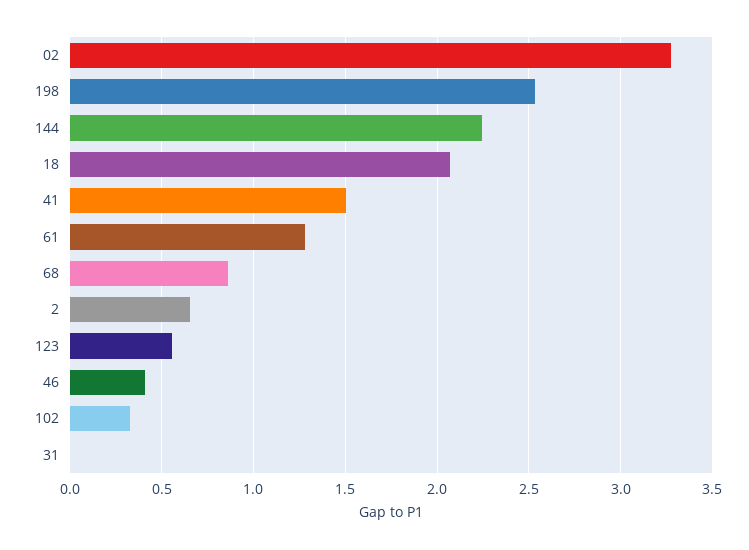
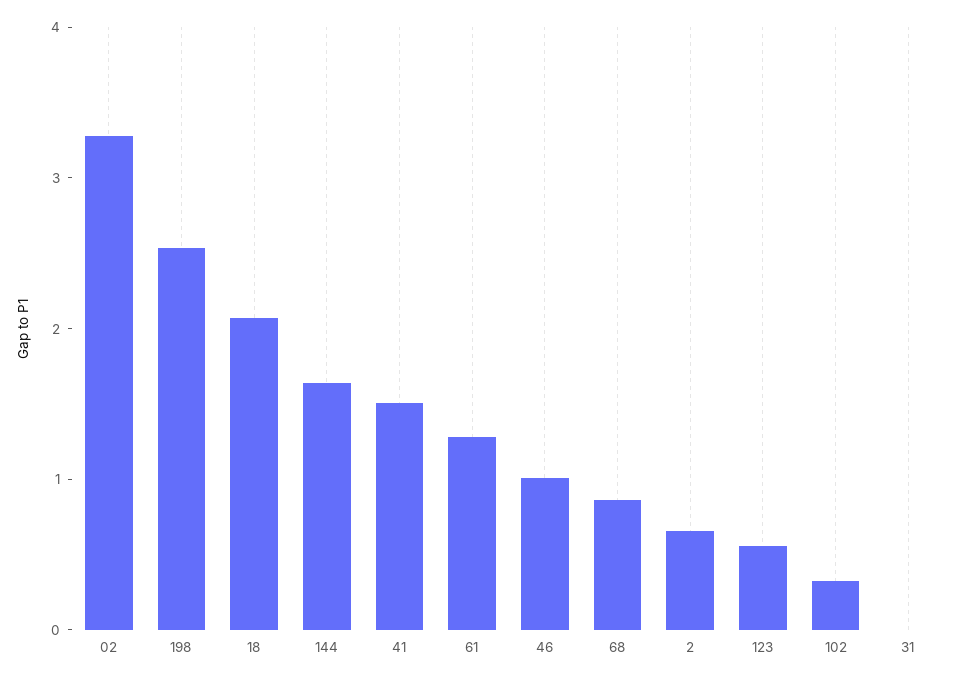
  {
    "02": 3.3,
    "198": 2.55,
-   "144": 2.25,
+   "144": 1.6,
    "18": 2.05,
    "41": 1.5,
    "61": 1.3,
    "68": 0.85,
    "2": 0.65,
    "123": 0.55,
-   "46": 0.4,
+   "46": 1,
    "102": 0.35,
    "31": 0
  }

